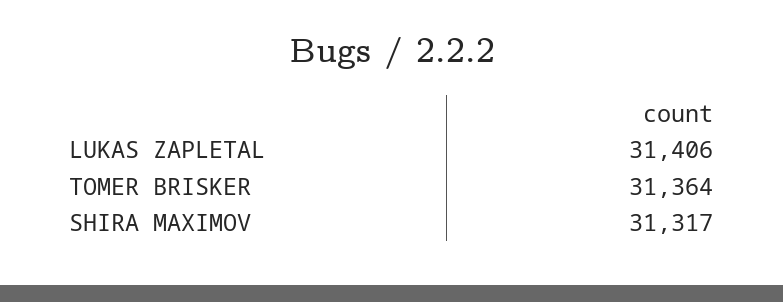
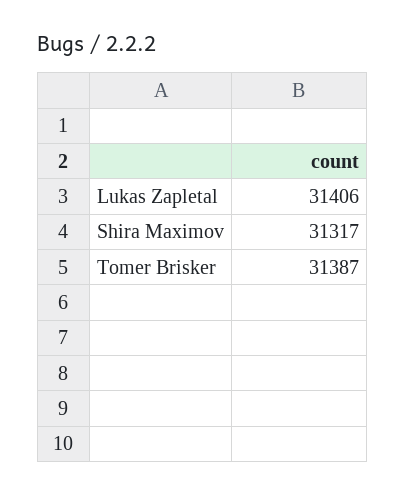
  {
    "LUKAS ZAPLETAL": 31406,
-   "TOMER BRISKER": 31364,
+   "TOMER BRISKER": 31387,
    "SHIRA MAXIMOV": 31317
  }

